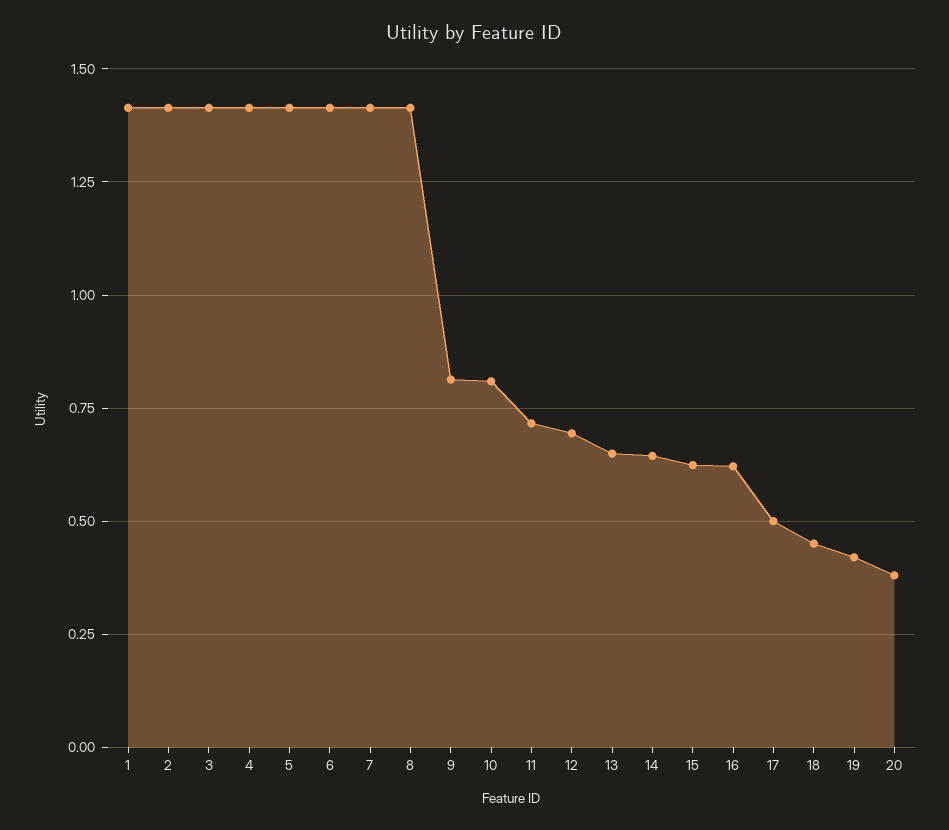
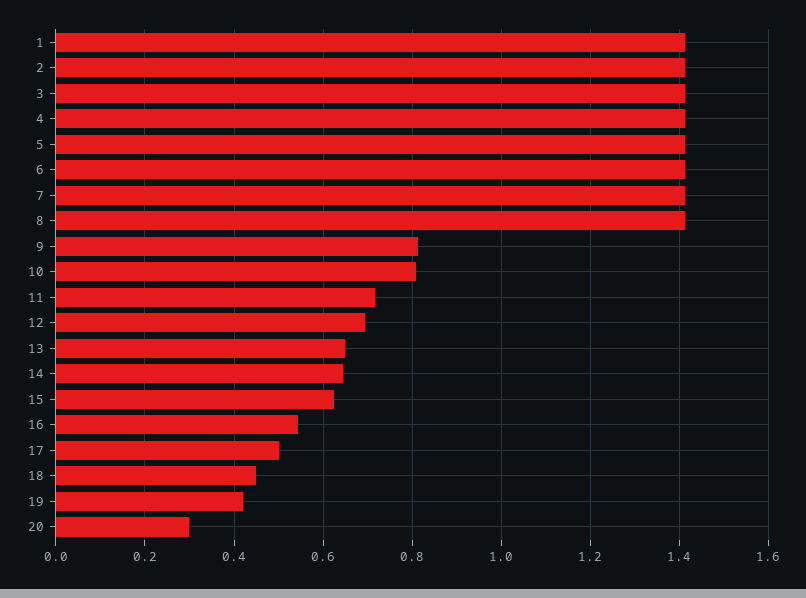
  {
    "1": 1.42,
    "2": 1.42,
    "3": 1.42,
    "4": 1.42,
    "5": 1.42,
    "6": 1.42,
    "7": 1.42,
    "8": 1.42,
    "9": 0.82,
    "10": 0.8,
    "11": 0.72,
    "12": 0.7,
    "13": 0.64,
    "14": 0.64,
    "15": 0.62,
-   "16": 0.625,
+   "16": 0.54,
    "17": 0.5,
    "18": 0.46,
    "19": 0.42,
-   "20": 0.375
+   "20": 0.3
  }

